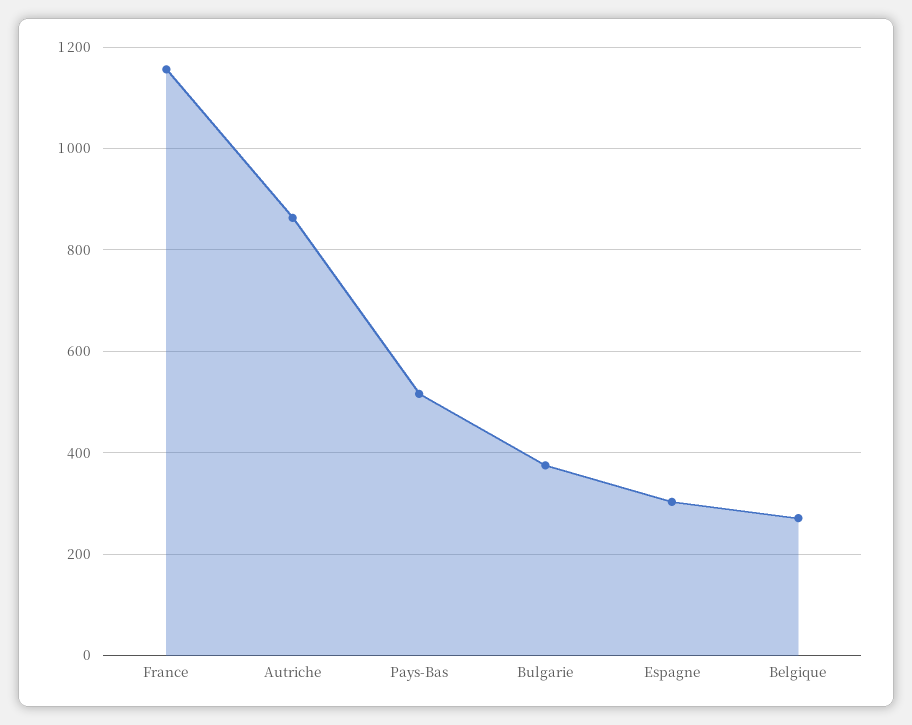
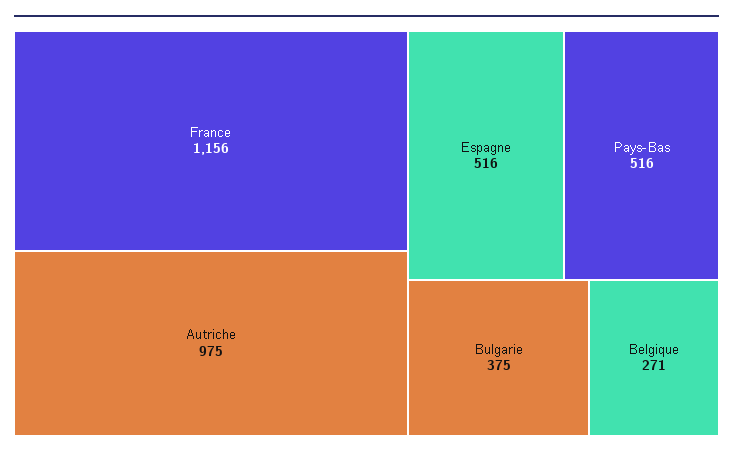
  {
    "France": 1156,
-   "Autriche": 860,
+   "Autriche": 975,
    "Pays-Bas": 516,
    "Bulgarie": 375,
-   "Espagne": 300,
+   "Espagne": 516,
    "Belgique": 271
  }

